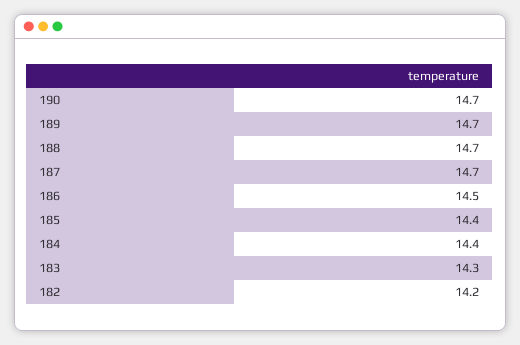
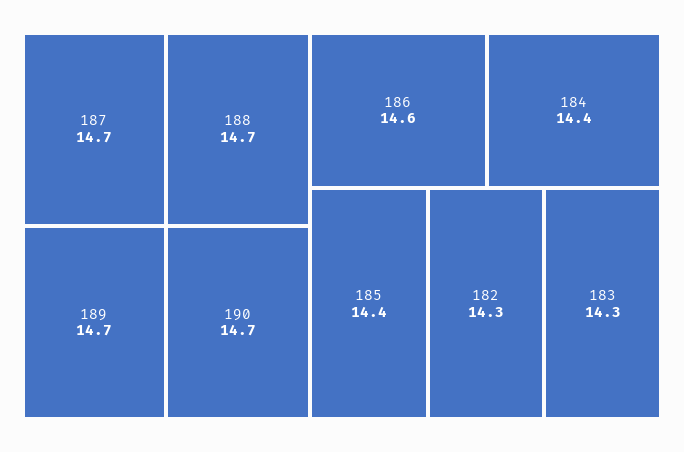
  {
    "190": 14.7,
    "189": 14.7,
    "188": 14.7,
    "187": 14.7,
-   "186": 14.5,
+   "186": 14.6,
    "185": 14.4,
    "184": 14.4,
    "183": 14.3,
-   "182": 14.2
+   "182": 14.3
  }

